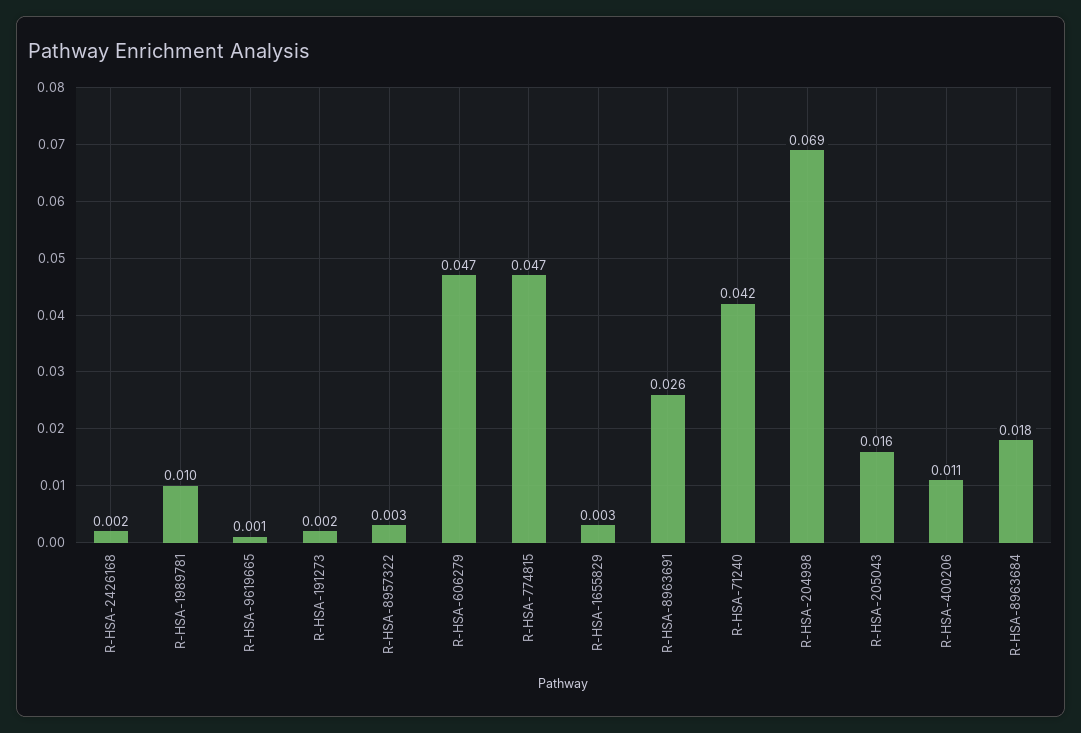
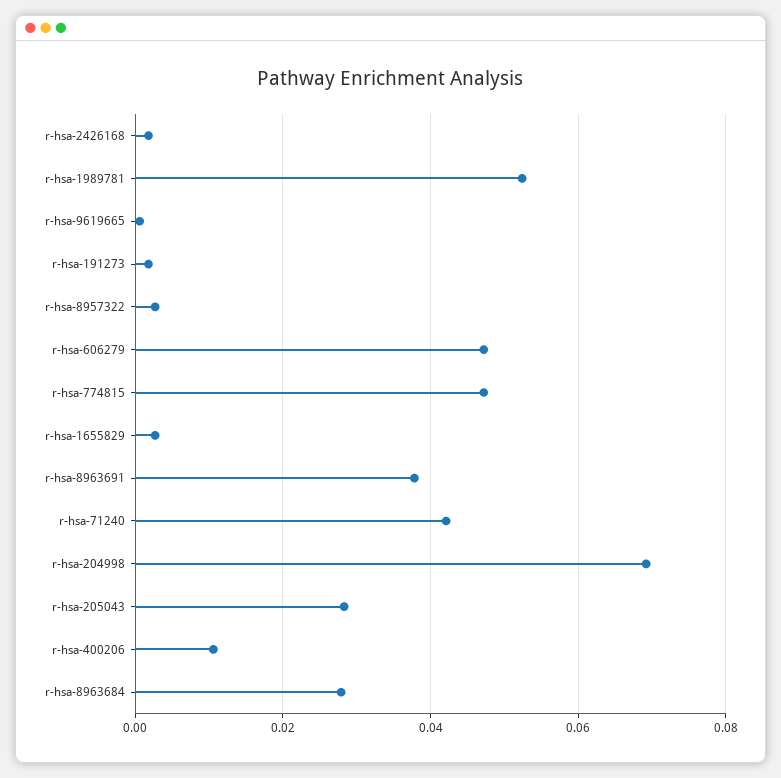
  {
    "R-HSA-2426168": 0.002,
-   "R-HSA-1989781": 0.01,
+   "R-HSA-1989781": 0.052,
    "R-HSA-9619665": 0.001,
    "R-HSA-191273": 0.002,
    "R-HSA-8957322": 0.003,
    "R-HSA-606279": 0.047,
    "R-HSA-774815": 0.047,
    "R-HSA-1655829": 0.003,
-   "R-HSA-8963691": 0.026,
+   "R-HSA-8963691": 0.038,
    "R-HSA-71240": 0.042,
    "R-HSA-204998": 0.069,
-   "R-HSA-205043": 0.016,
+   "R-HSA-205043": 0.028,
    "R-HSA-400206": 0.011,
-   "R-HSA-8963684": 0.018
+   "R-HSA-8963684": 0.028
  }

